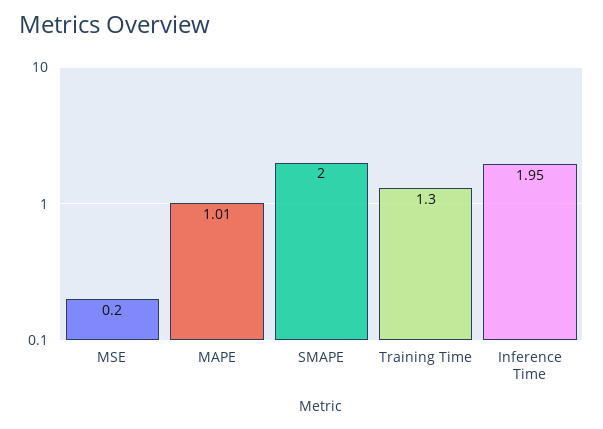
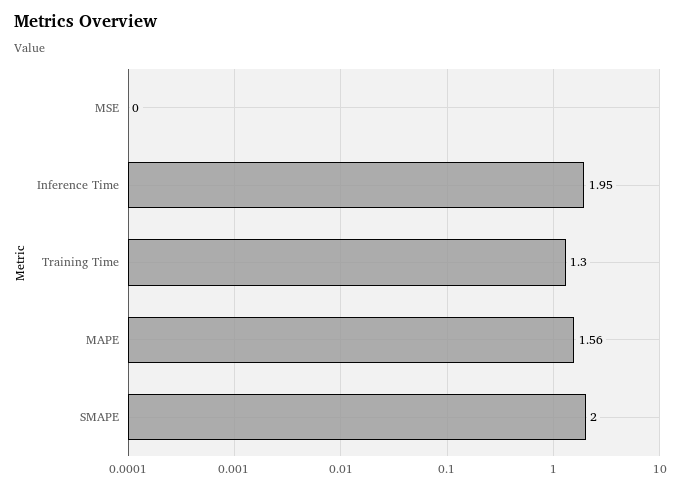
  {
-   "MSE": 0.2,
+   "MSE": 0,
-   "MAPE": 1.01,
+   "MAPE": 1.56,
    "SMAPE": 2,
    "Training Time": 1.3,
    "Inference Time": 1.95
  }

